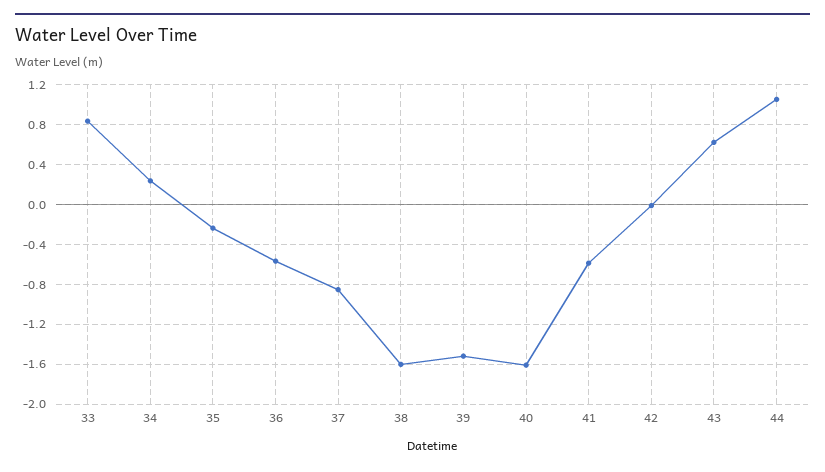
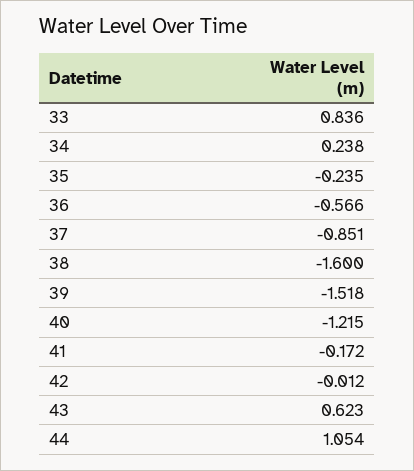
  {
    "33": 0.836,
    "34": 0.238,
    "35": -0.235,
    "36": -0.566,
    "37": -0.851,
    "38": -1.6,
    "39": -1.518,
-   "40": -1.6,
+   "40": -1.215,
-   "41": -0.6,
+   "41": -0.172,
    "42": -0.012,
    "43": 0.623,
    "44": 1.054
  }

